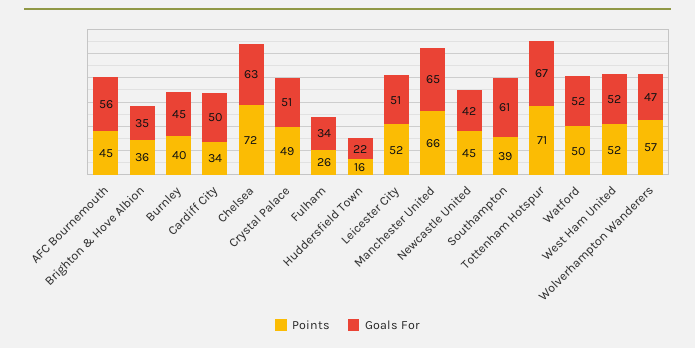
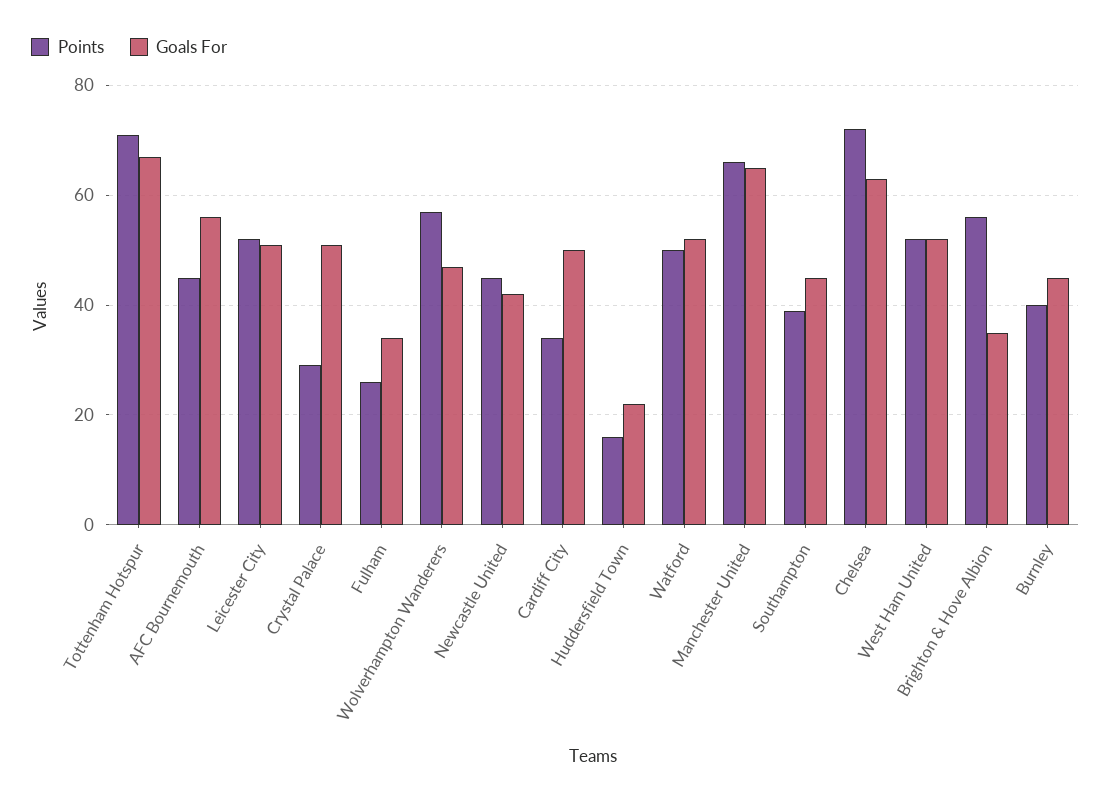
  {
    "Points": {
      "AFC Bournemouth": 45,
-     "Brighton & Hove Albion": 36,
+     "Brighton & Hove Albion": 55,
      "Burnley": 40,
      "Cardiff City": 34,
      "Chelsea": 72,
-     "Crystal Palace": 49,
+     "Crystal Palace": 30,
      "Fulham": 26,
      "Huddersfield Town": 16,
      "Leicester City": 52,
      "Manchester United": 66,
      "Newcastle United": 45,
      "Southampton": 39,
      "Tottenham Hotspur": 71,
      "Watford": 50,
      "West Ham United": 52,
      "Wolverhampton Wanderers": 57
    },
    "Goals For": {
      "AFC Bournemouth": 56,
      "Brighton & Hove Albion": 35,
      "Burnley": 45,
      "Cardiff City": 50,
      "Chelsea": 63,
      "Crystal Palace": 51,
      "Fulham": 34,
      "Huddersfield Town": 22,
      "Leicester City": 51,
      "Manchester United": 65,
      "Newcastle United": 42,
-     "Southampton": 61,
+     "Southampton": 45,
      "Tottenham Hotspur": 67,
      "Watford": 52,
      "West Ham United": 52,
      "Wolverhampton Wanderers": 47
    }
  }

